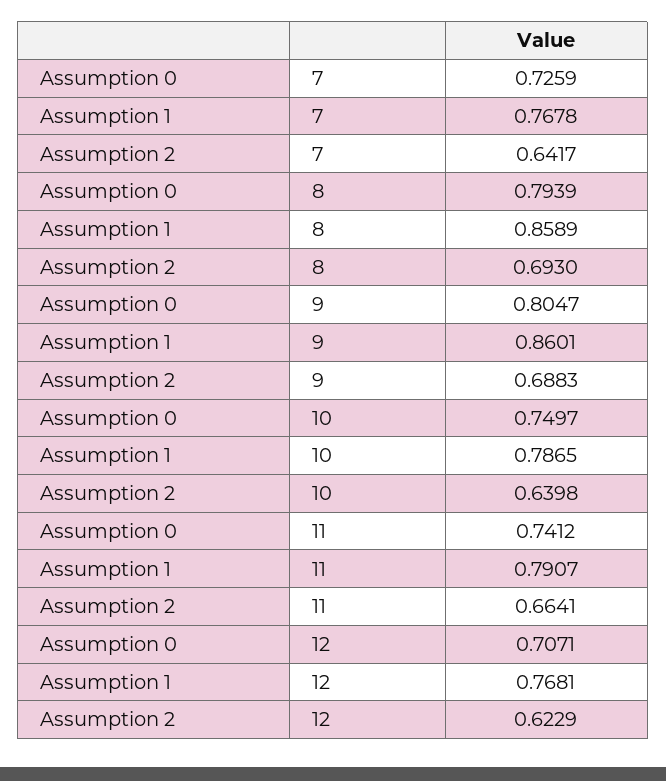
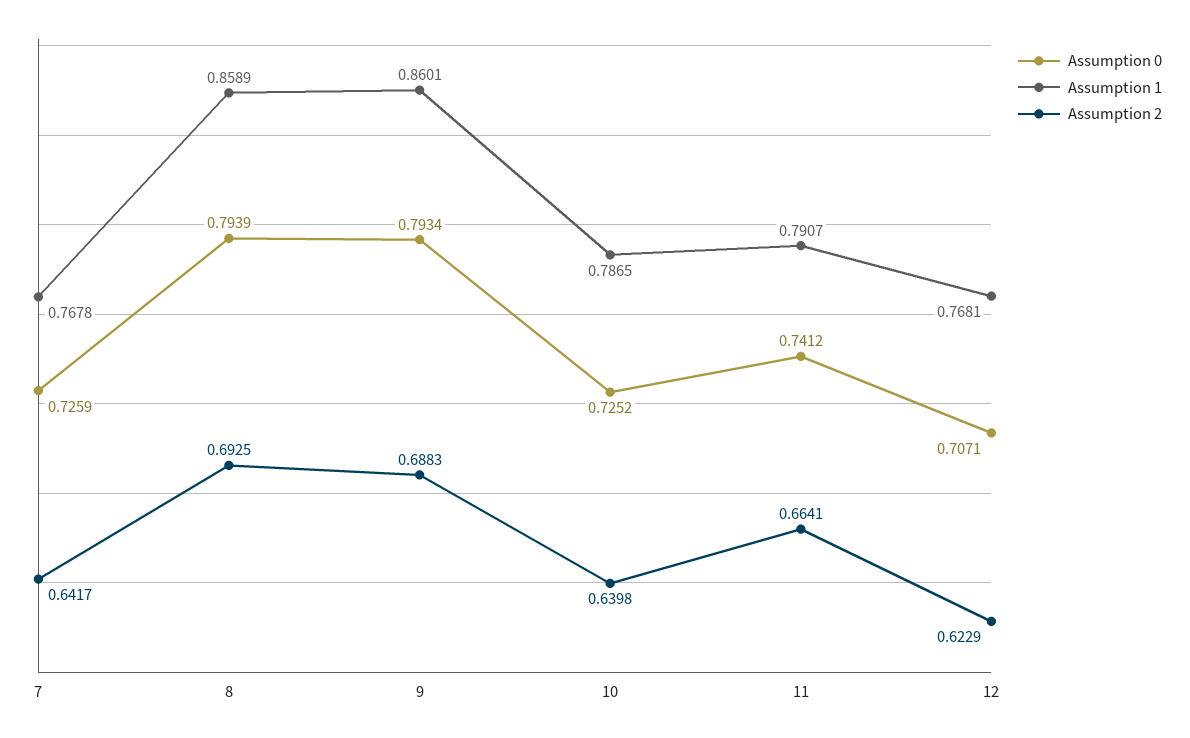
  {
    "Assumption 0": {
      "7": 0.7259,
      "8": 0.7939,
-     "9": 0.8047,
+     "9": 0.7934,
-     "10": 0.7497,
+     "10": 0.7252,
      "11": 0.7412,
      "12": 0.7071
    },
    "Assumption 1": {
      "7": 0.7678,
      "8": 0.8589,
      "9": 0.8601,
      "10": 0.7865,
      "11": 0.7907,
      "12": 0.7681
    },
    "Assumption 2": {
      "7": 0.6417,
-     "8": 0.693,
+     "8": 0.6925,
      "9": 0.6883,
      "10": 0.6398,
      "11": 0.6641,
      "12": 0.6229
    }
  }

